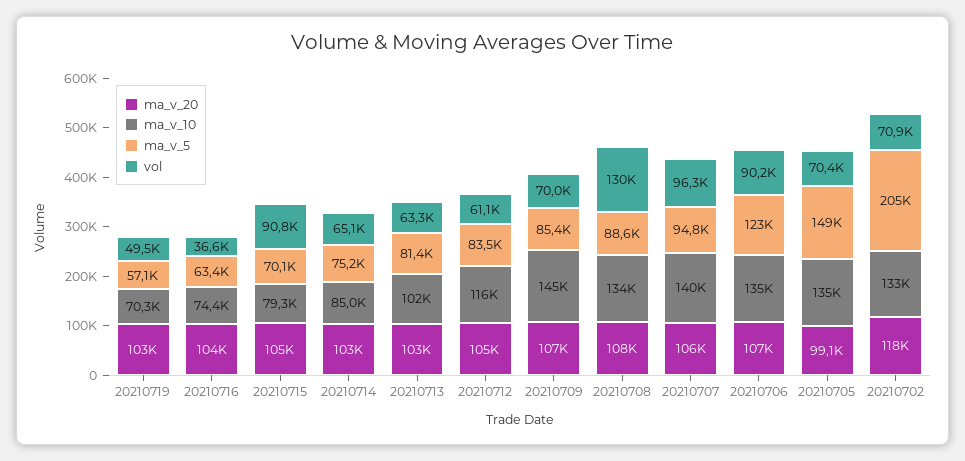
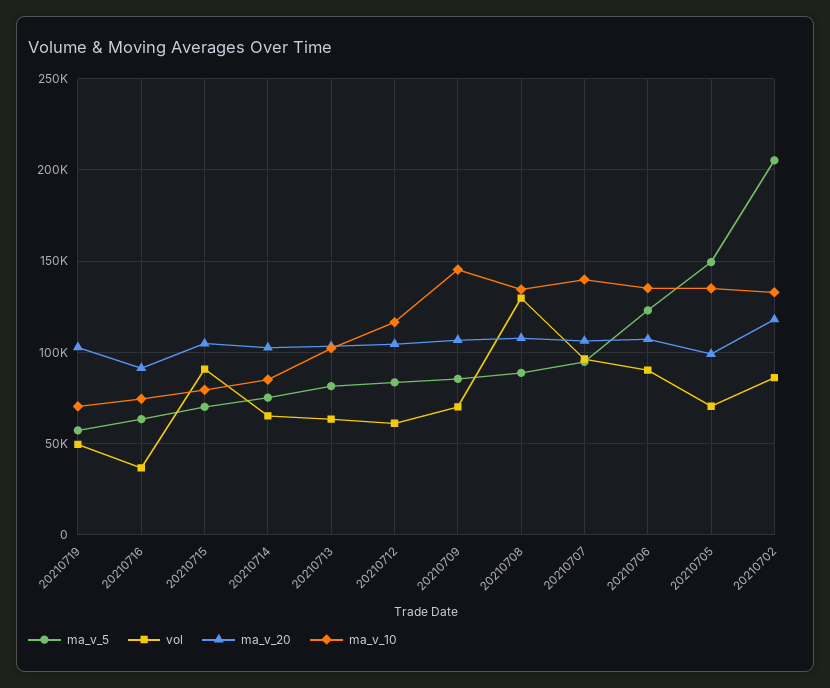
  {
    "ma_v_20": {
      "20210719": 103000,
-     "20210716": 104000,
+     "20210716": 90000,
      "20210715": 105000,
      "20210714": 103000,
      "20210713": 103000,
      "20210712": 105000,
      "20210709": 107000,
      "20210708": 108000,
      "20210707": 106000,
      "20210706": 107000,
      "20210705": 99100,
      "20210702": 118000
    },
    "ma_v_10": {
      "20210719": 70300,
      "20210716": 74400,
      "20210715": 79300,
      "20210714": 85000,
      "20210713": 102000,
      "20210712": 116000,
      "20210709": 145000,
      "20210708": 134000,
      "20210707": 140000,
      "20210706": 135000,
      "20210705": 135000,
      "20210702": 133000
    },
    "ma_v_5": {
      "20210719": 57100,
      "20210716": 63400,
      "20210715": 70100,
      "20210714": 75200,
      "20210713": 81400,
      "20210712": 83500,
      "20210709": 85400,
      "20210708": 88600,
      "20210707": 94800,
      "20210706": 123000,
      "20210705": 149000,
      "20210702": 205000
    },
    "vol": {
      "20210719": 49500,
      "20210716": 36600,
      "20210715": 90800,
      "20210714": 65100,
      "20210713": 63300,
      "20210712": 61100,
      "20210709": 70000,
      "20210708": 130000,
      "20210707": 96300,
      "20210706": 90200,
      "20210705": 70400,
-     "20210702": 70900
+     "20210702": 85000
    }
  }

